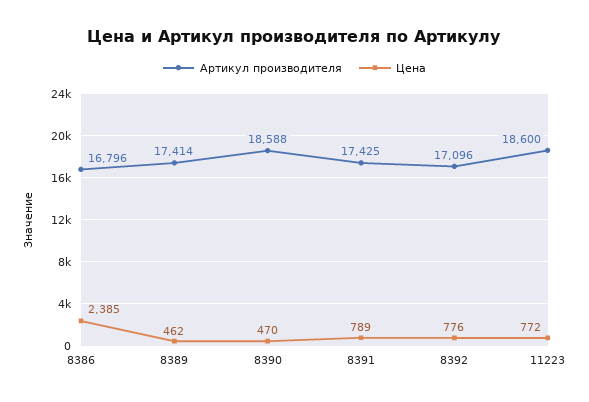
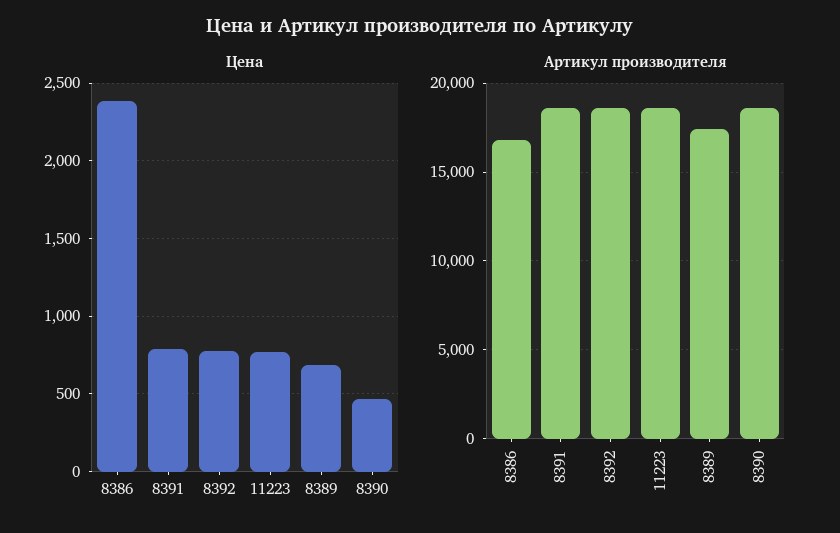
  {
    "Артикул производителя": {
      "8386": 16796,
      "8389": 17414,
      "8390": 18588,
-     "8391": 17425,
+     "8391": 18500,
-     "8392": 17096,
+     "8392": 18500,
      "11223": 18600
    },
    "Цена": {
      "8386": 2385,
-     "8389": 462,
+     "8389": 700,
      "8390": 470,
      "8391": 789,
      "8392": 776,
      "11223": 772
    }
  }

